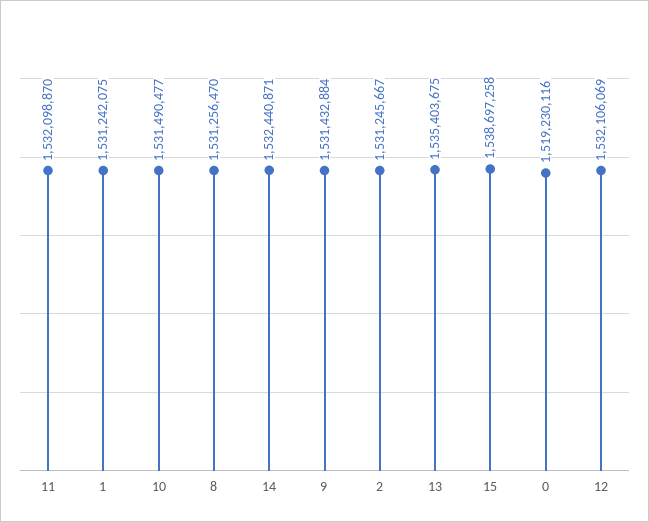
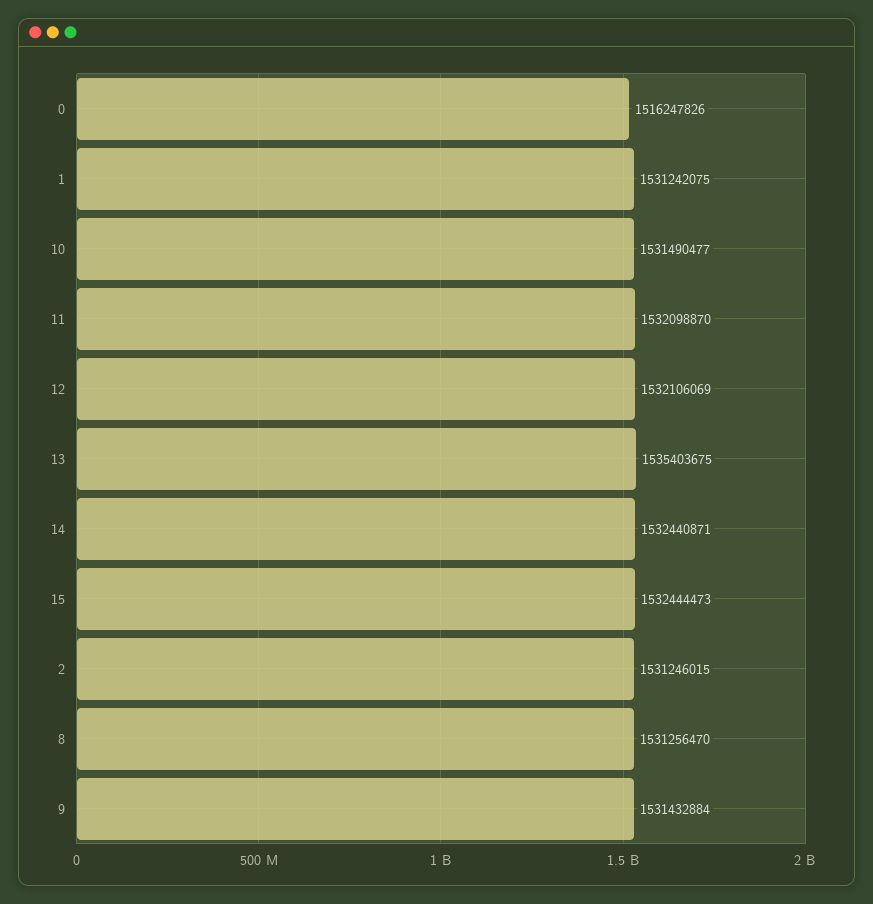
  {
    "11": 1532098870,
    "1": 1531242075,
    "10": 1531490477,
    "8": 1531256470,
    "14": 1532440871,
    "9": 1531432884,
-   "2": 1531245667,
+   "2": 1531246015,
    "13": 1535403675,
-   "15": 1538697258,
+   "15": 1532444473,
-   "0": 1519230116,
+   "0": 1516247826,
    "12": 1532106069
  }

